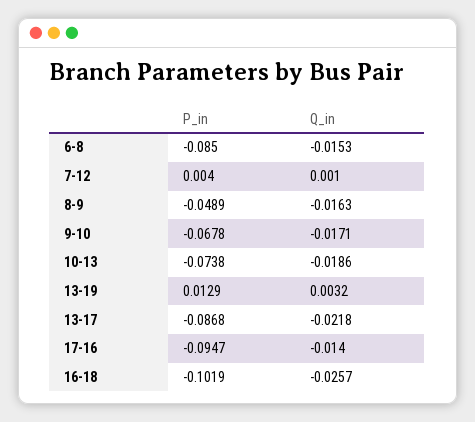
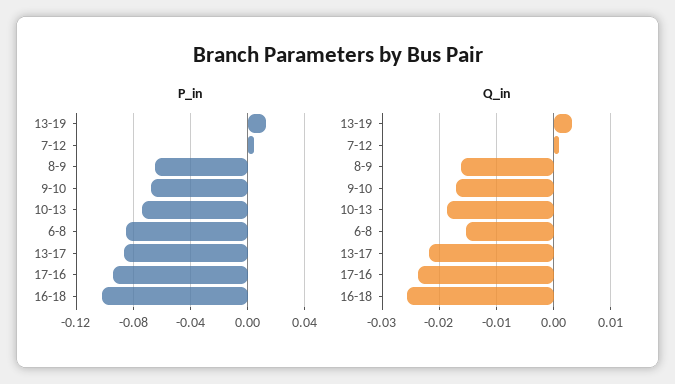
  {
    "P_in": {
      "6-8": -0.085,
      "7-12": 0.004,
-     "8-9": -0.0489,
+     "8-9": -0.065,
      "9-10": -0.0678,
      "10-13": -0.0738,
      "13-19": 0.0129,
      "13-17": -0.0868,
      "17-16": -0.0947,
      "16-18": -0.1019
    },
    "Q_in": {
      "6-8": -0.0153,
      "7-12": 0.001,
      "8-9": -0.0163,
      "9-10": -0.0171,
      "10-13": -0.0186,
      "13-19": 0.0032,
      "13-17": -0.0218,
-     "17-16": -0.014,
+     "17-16": -0.024,
      "16-18": -0.0257
    }
  }

